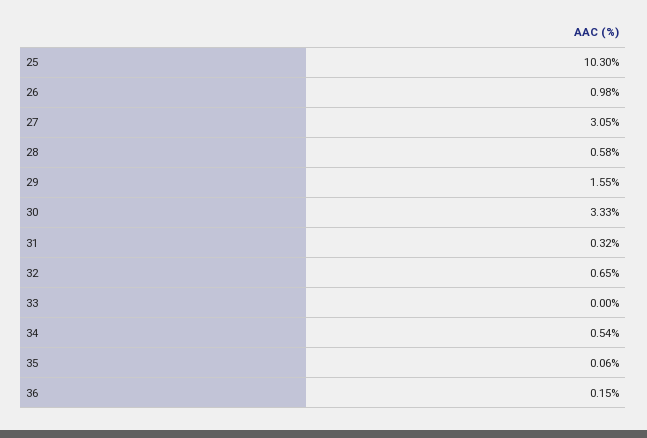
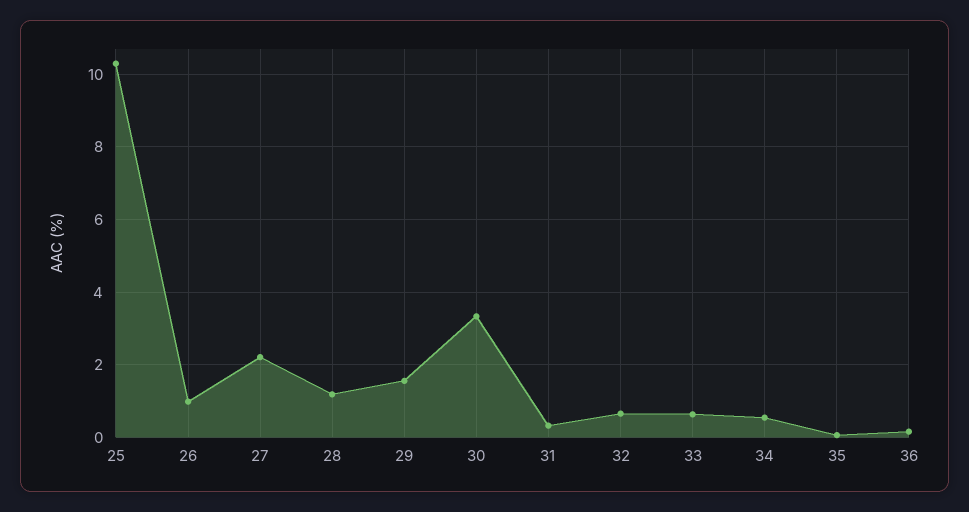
  {
    "25": 10.3,
    "26": 0.98,
-   "27": 3.05,
+   "27": 2.2,
-   "28": 0.58,
+   "28": 1.2,
    "29": 1.55,
    "30": 3.33,
    "31": 0.32,
    "32": 0.65,
-   "33": 0,
+   "33": 0.6,
    "34": 0.54,
    "35": 0.06,
    "36": 0.15
  }

